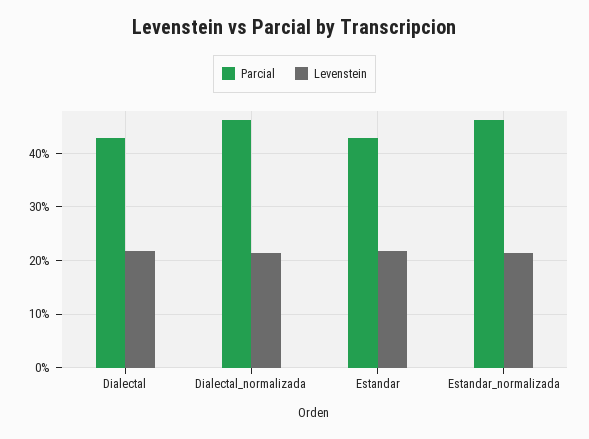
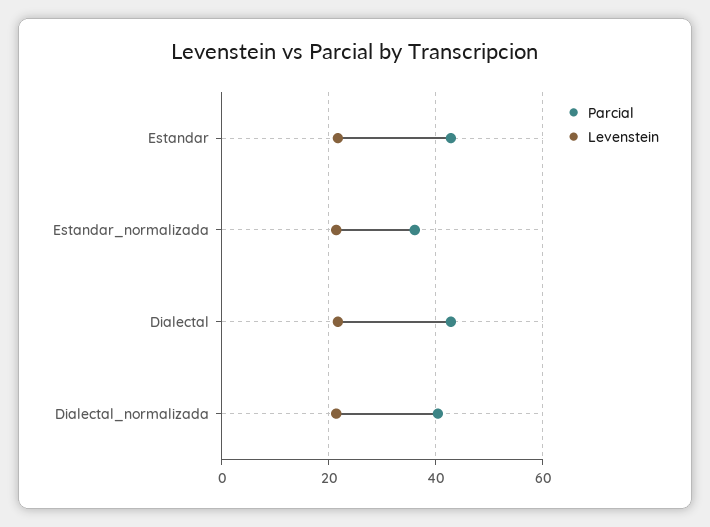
  {
    "Parcial": {
      "Dialectal": 42,
-     "Dialectal_normalizada": 46,
+     "Dialectal_normalizada": 40,
      "Estandar": 42,
-     "Estandar_normalizada": 46
+     "Estandar_normalizada": 36
    },
    "Levenstein": {
      "Dialectal": 22,
      "Dialectal_normalizada": 22,
      "Estandar": 22,
      "Estandar_normalizada": 22
    }
  }

